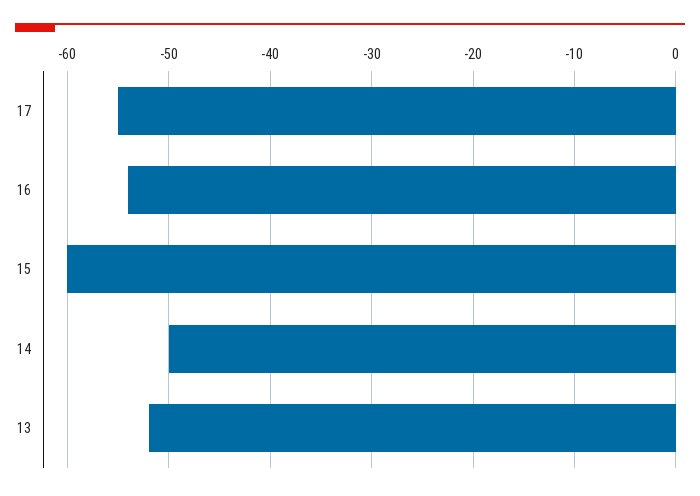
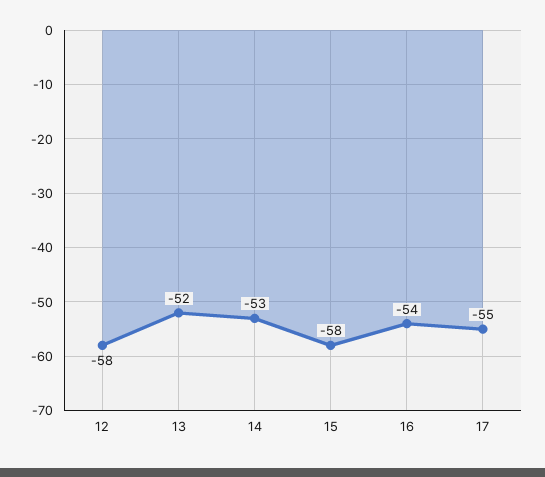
  {
    "17": -55,
    "16": -54,
-   "15": -60,
+   "15": -58,
-   "14": -50,
+   "14": -53,
-   "13": -52
+   "13": -52,
+   "12": -58
  }

